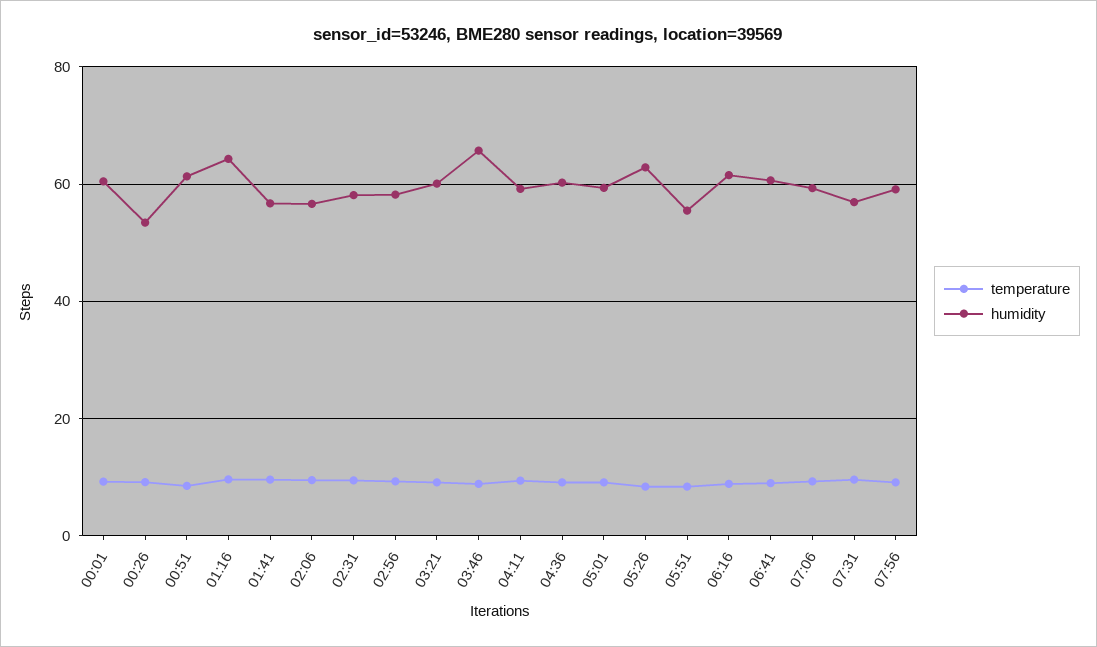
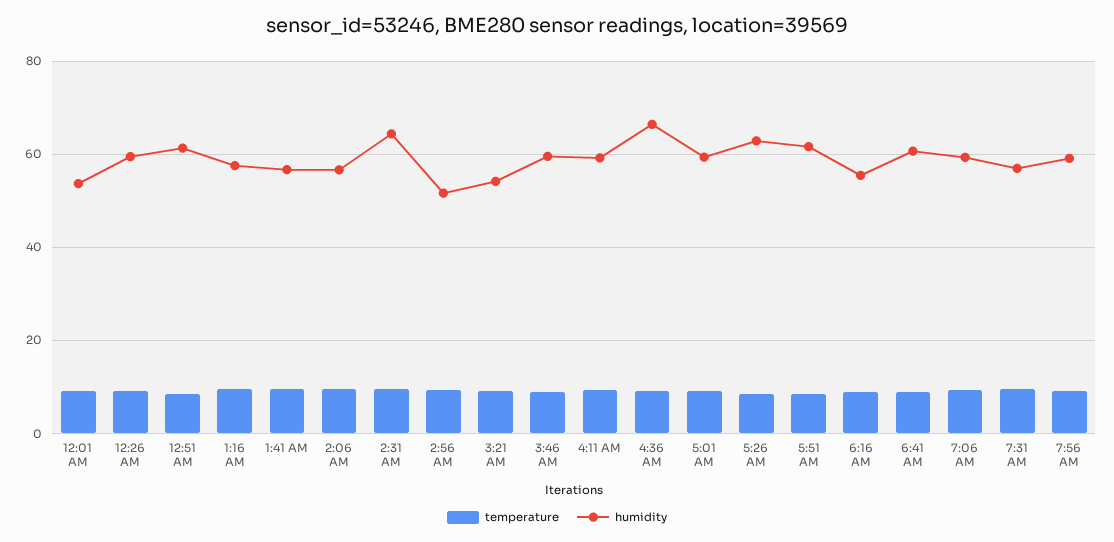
  {
    "temperature": {
      "00:01": 10,
      "00:26": 10,
      "00:51": 8,
      "01:16": 10,
      "01:41": 10,
      "02:06": 10,
      "02:31": 10,
      "02:56": 10,
      "03:21": 10,
      "03:46": 8,
      "04:11": 10,
      "04:36": 10,
      "05:01": 10,
      "05:26": 8,
      "05:51": 8,
      "06:16": 8,
      "06:41": 8,
      "07:06": 10,
      "07:31": 10,
      "07:56": 10
    },
    "humidity": {
-     "00:01": 60,
+     "00:01": 54,
-     "00:26": 54,
+     "00:26": 60,
      "00:51": 62,
-     "01:16": 64,
+     "01:16": 58,
      "01:41": 56,
      "02:06": 56,
-     "02:31": 58,
+     "02:31": 64,
-     "02:56": 58,
+     "02:56": 52,
-     "03:21": 60,
+     "03:21": 54,
-     "03:46": 66,
+     "03:46": 60,
      "04:11": 60,
-     "04:36": 60,
+     "04:36": 66,
      "05:01": 60,
      "05:26": 62,
-     "05:51": 56,
+     "05:51": 62,
-     "06:16": 62,
+     "06:16": 56,
      "06:41": 60,
      "07:06": 60,
      "07:31": 56,
      "07:56": 60
    }
  }

